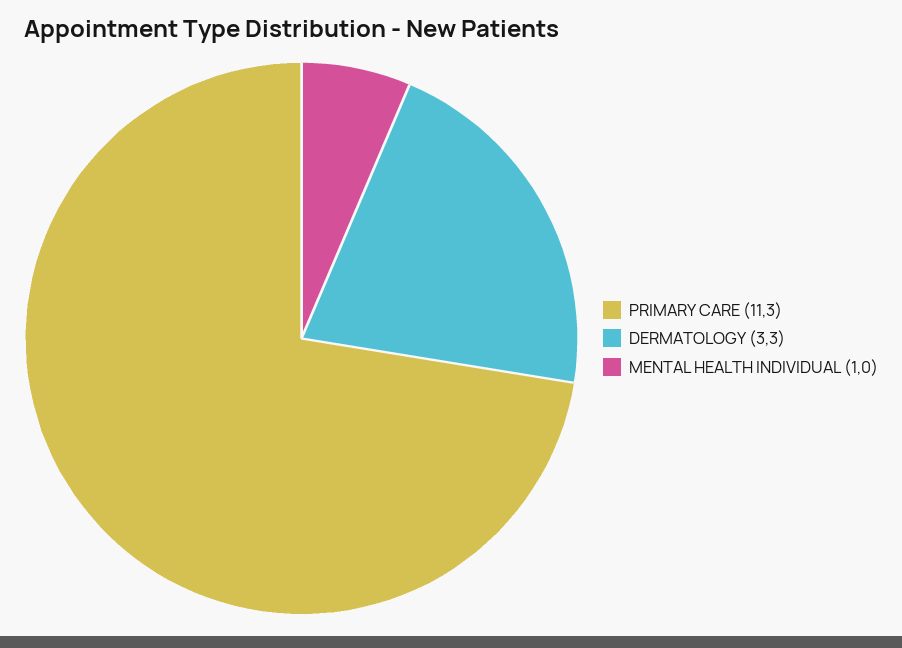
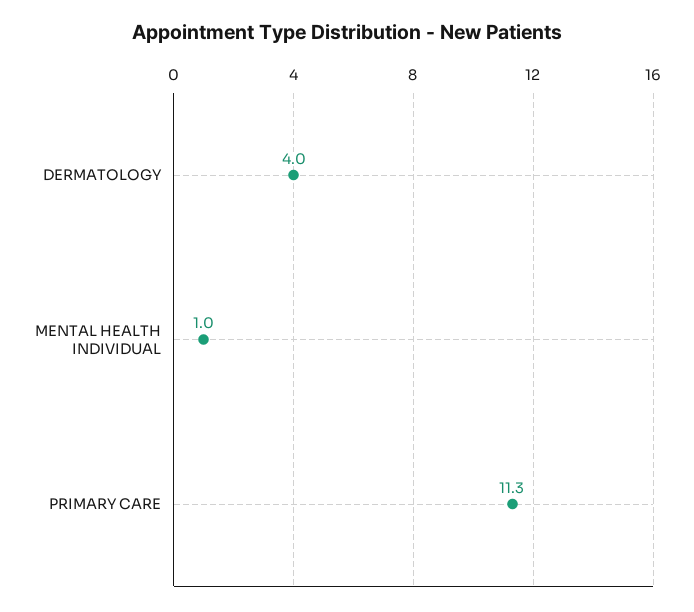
  {
    "PRIMARY CARE": 11.3,
-   "DERMATOLOGY": 3.3,
+   "DERMATOLOGY": 4,
    "MENTAL HEALTH INDIVIDUAL": 1
  }

